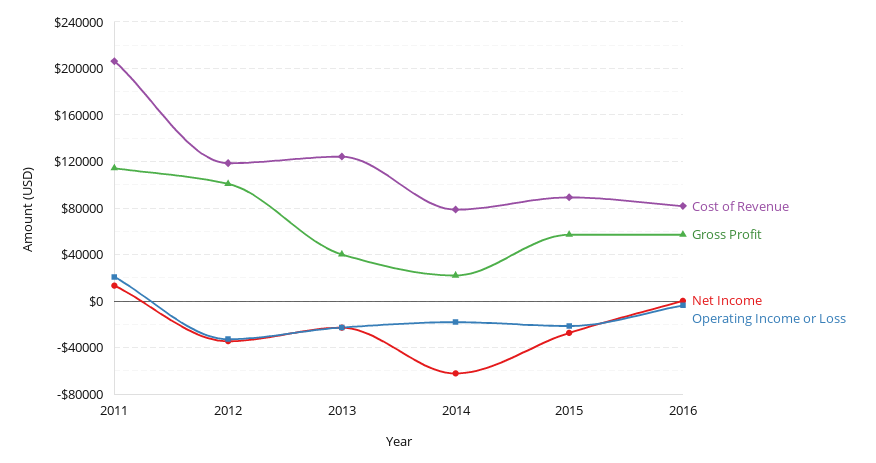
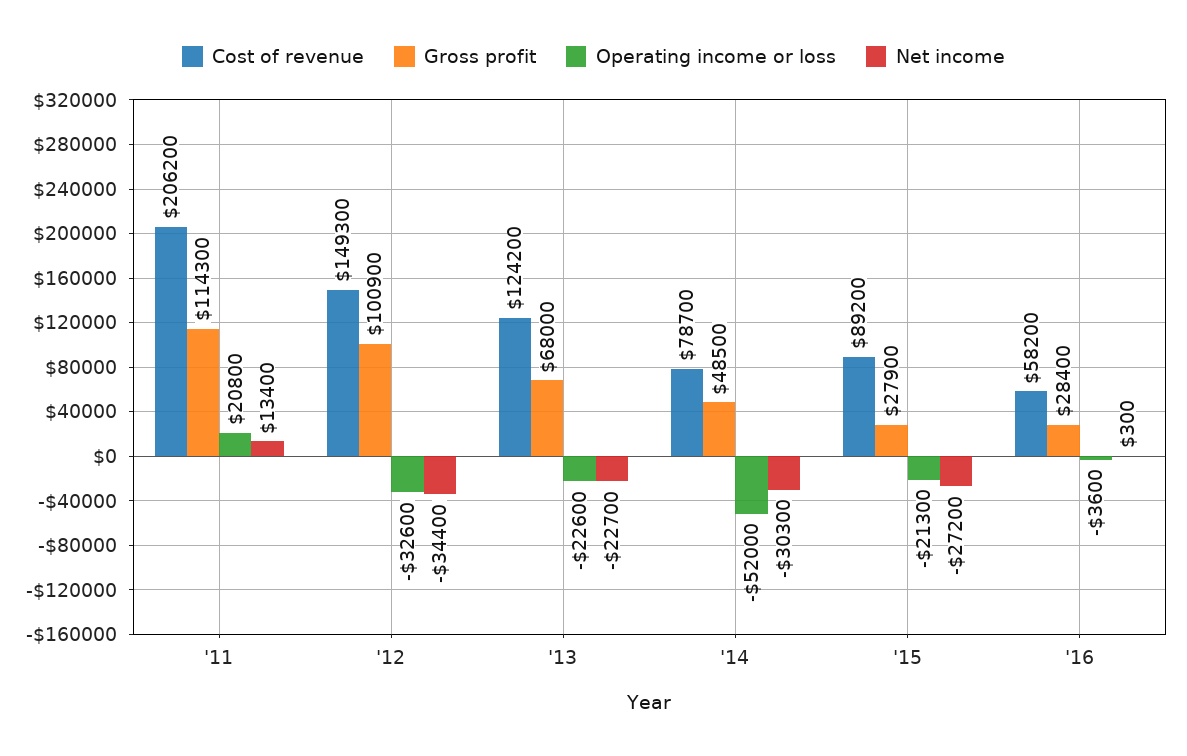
  {
    "Cost of Revenue": {
      "2011": 206200,
-     "2012": 120000,
+     "2012": 149300,
      "2013": 124200,
      "2014": 78700,
      "2015": 89200,
-     "2016": 80000
+     "2016": 58200
    },
    "Gross Profit": {
      "2011": 114300,
      "2012": 100900,
-     "2013": 40000,
+     "2013": 68000,
-     "2014": 20000,
+     "2014": 48500,
-     "2015": 60000,
+     "2015": 27900,
-     "2016": 60000
+     "2016": 28400
    },
    "Net Income": {
      "2011": 13400,
      "2012": -34400,
      "2013": -22700,
-     "2014": -60000,
+     "2014": -30300,
      "2015": -27200,
      "2016": 300
    },
    "Operating Income or Loss": {
      "2011": 20800,
      "2012": -32600,
      "2013": -22600,
-     "2014": -20000,
+     "2014": -52000,
      "2015": -21300,
      "2016": -3600
    }
  }

